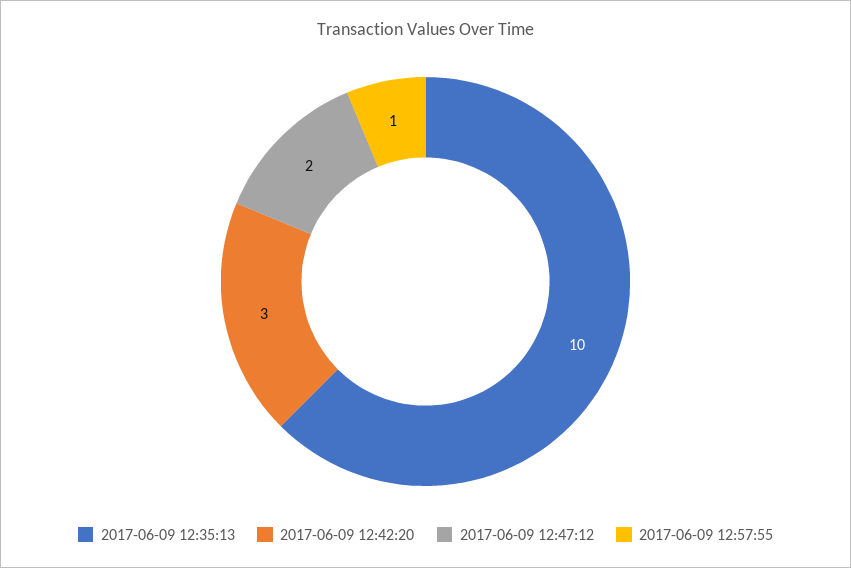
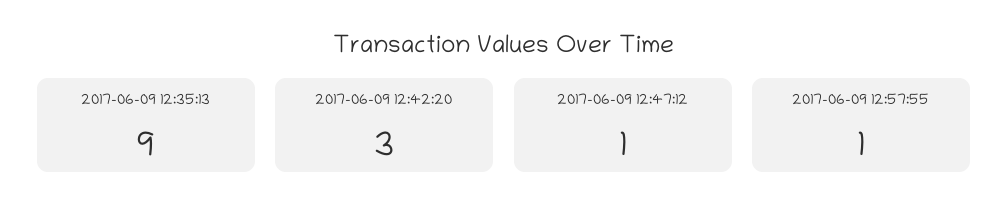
  {
-   "2017-06-09 12:35:13": 10,
+   "2017-06-09 12:35:13": 9,
    "2017-06-09 12:42:20": 3,
-   "2017-06-09 12:47:12": 2,
+   "2017-06-09 12:47:12": 1,
    "2017-06-09 12:57:55": 1
  }

